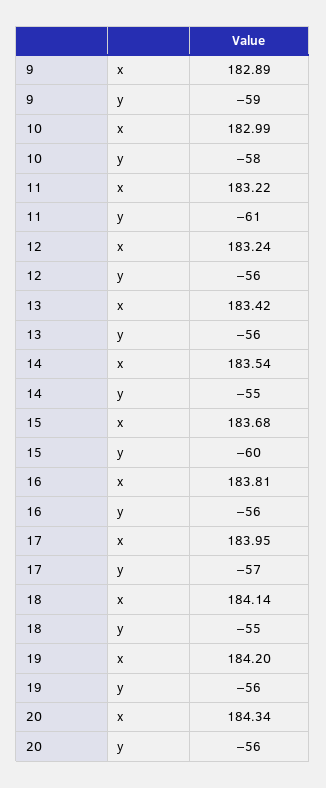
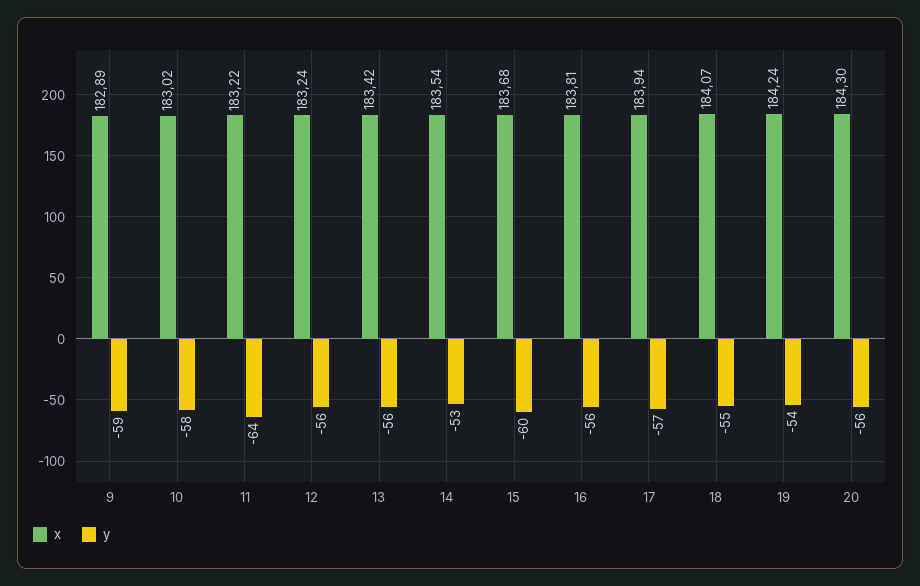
  {
    "x": {
      "9": 182.89,
-     "10": 182.99,
+     "10": 183.02,
      "11": 183.22,
      "12": 183.24,
      "13": 183.42,
      "14": 183.54,
      "15": 183.68,
      "16": 183.81,
-     "17": 183.95,
+     "17": 183.94,
-     "18": 184.14,
+     "18": 184.07,
-     "19": 184.2,
+     "19": 184.24,
-     "20": 184.34
+     "20": 184.3
    },
    "y": {
      "9": -59,
      "10": -58,
-     "11": -61,
+     "11": -64,
      "12": -56,
      "13": -56,
-     "14": -55,
+     "14": -53,
      "15": -60,
      "16": -56,
      "17": -57,
      "18": -55,
-     "19": -56,
+     "19": -54,
      "20": -56
    }
  }

